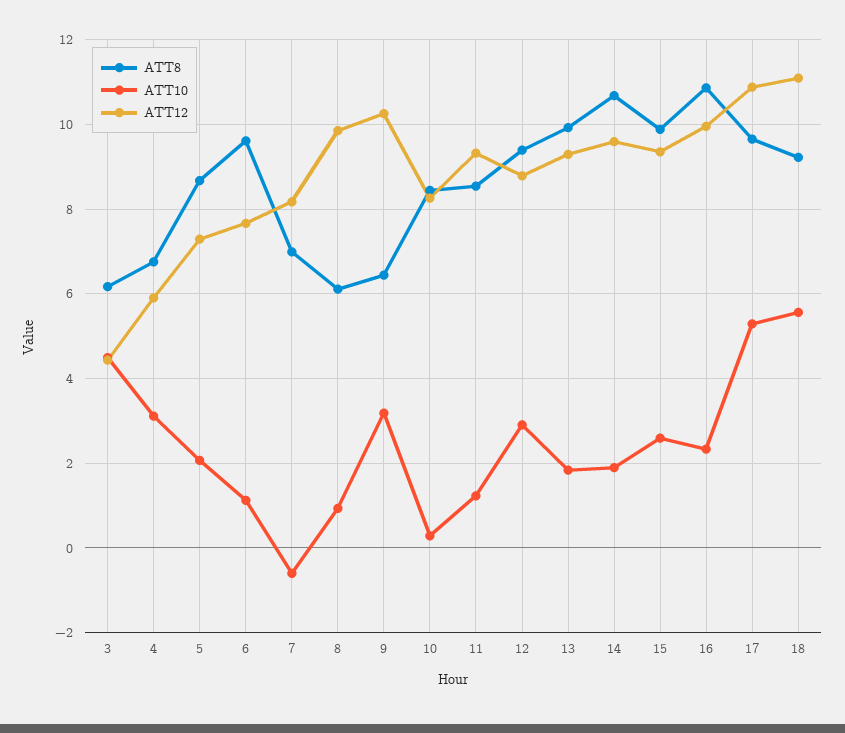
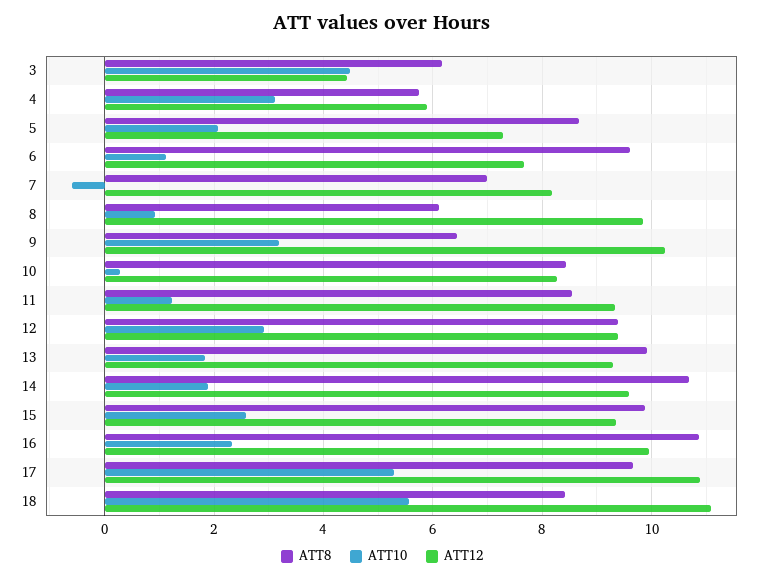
  {
    "ATT8": {
      "3": 6.2,
-     "4": 6.8,
+     "4": 5.8,
      "5": 8.6,
      "6": 9.6,
      "7": 7,
      "8": 6.2,
      "9": 6.4,
      "10": 8.4,
      "11": 8.6,
      "12": 9.4,
      "13": 10,
      "14": 10.6,
      "15": 9.8,
      "16": 10.8,
      "17": 9.6,
-     "18": 9.2
+     "18": 8.4
    },
    "ATT10": {
      "3": 4.4,
      "4": 3.2,
      "5": 2,
      "6": 1.2,
      "7": -0.6,
      "8": 1,
      "9": 3.2,
      "10": 0.2,
      "11": 1.2,
      "12": 3,
      "13": 1.8,
      "14": 1.8,
      "15": 2.6,
      "16": 2.4,
      "17": 5.2,
      "18": 5.6
    },
    "ATT12": {
      "3": 4.4,
      "4": 6,
      "5": 7.2,
      "6": 7.6,
      "7": 8.2,
      "8": 9.8,
      "9": 10.2,
      "10": 8.2,
      "11": 9.4,
-     "12": 8.8,
+     "12": 9.4,
      "13": 9.2,
      "14": 9.6,
      "15": 9.4,
      "16": 10,
      "17": 10.8,
      "18": 11
    }
  }

